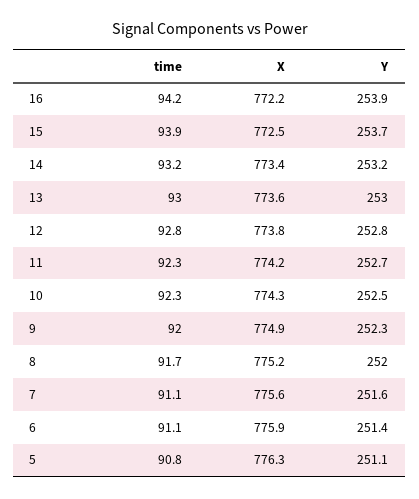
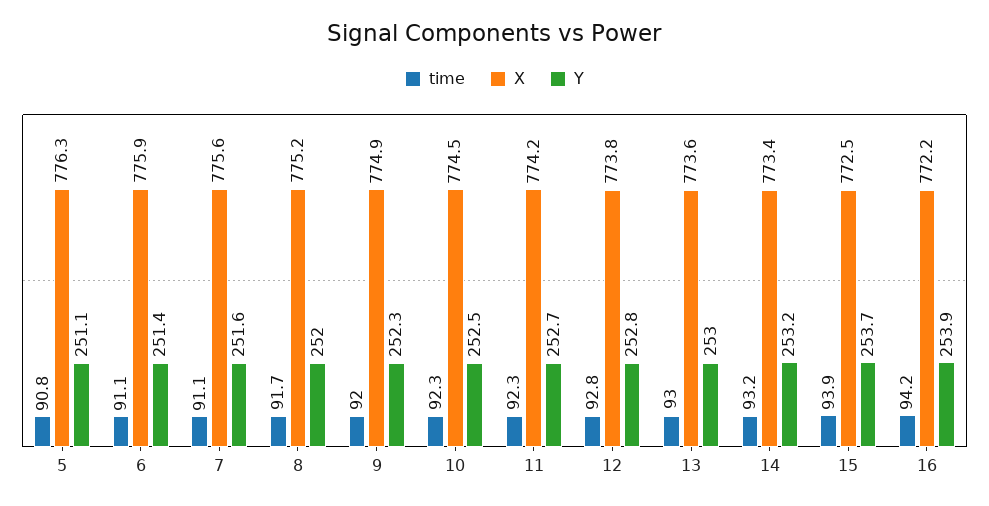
  {
    "time": {
      "16": 94.2,
      "15": 93.9,
      "14": 93.2,
      "13": 93,
      "12": 92.8,
      "11": 92.3,
      "10": 92.3,
      "9": 92,
      "8": 91.7,
      "7": 91.1,
      "6": 91.1,
      "5": 90.8
    },
    "X": {
      "16": 772.2,
      "15": 772.5,
      "14": 773.4,
      "13": 773.6,
      "12": 773.8,
      "11": 774.2,
-     "10": 774.3,
+     "10": 774.5,
      "9": 774.9,
      "8": 775.2,
      "7": 775.6,
      "6": 775.9,
      "5": 776.3
    },
    "Y": {
      "16": 253.9,
      "15": 253.7,
      "14": 253.2,
      "13": 253,
      "12": 252.8,
      "11": 252.7,
      "10": 252.5,
      "9": 252.3,
      "8": 252,
      "7": 251.6,
      "6": 251.4,
      "5": 251.1
    }
  }

